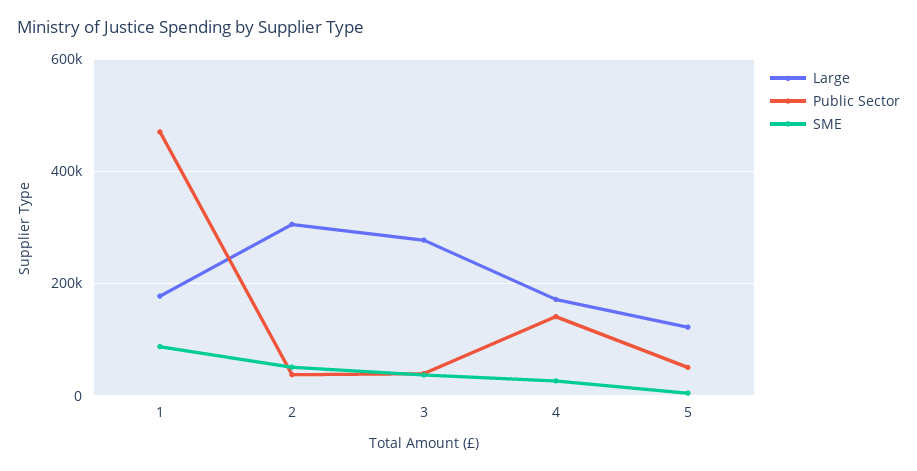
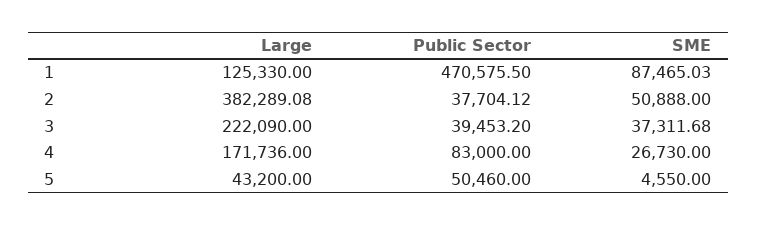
  {
    "Large": {
-     "1": 180000,
+     "1": 125330,
-     "2": 300000,
+     "2": 382289.08,
-     "3": 280000,
+     "3": 222090,
      "4": 171736,
-     "5": 120000
+     "5": 43200
    },
    "Public Sector": {
      "1": 470575.5,
      "2": 37704.12,
      "3": 39453.2,
-     "4": 140000,
+     "4": 83000,
      "5": 50460
    },
    "SME": {
      "1": 87465.03,
      "2": 50888,
      "3": 37311.68,
      "4": 26730,
      "5": 4550
    }
  }

